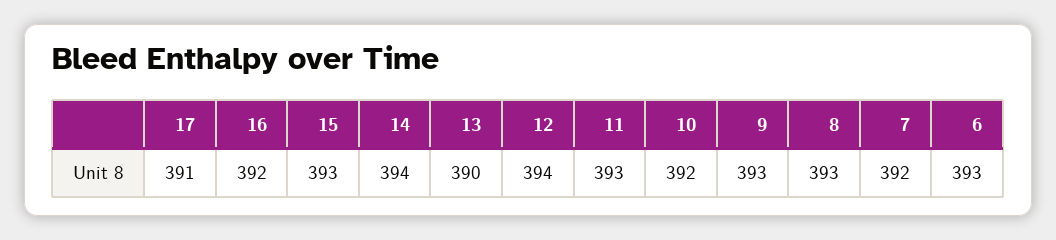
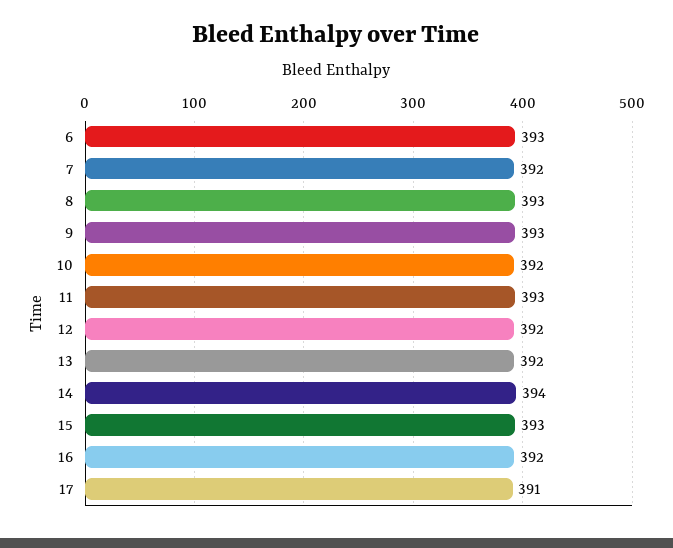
  {
    "17": 391,
    "16": 392,
    "15": 393,
    "14": 394,
-   "13": 390,
+   "13": 392,
-   "12": 394,
+   "12": 392,
    "11": 393,
    "10": 392,
    "9": 393,
    "8": 393,
    "7": 392,
    "6": 393
  }

